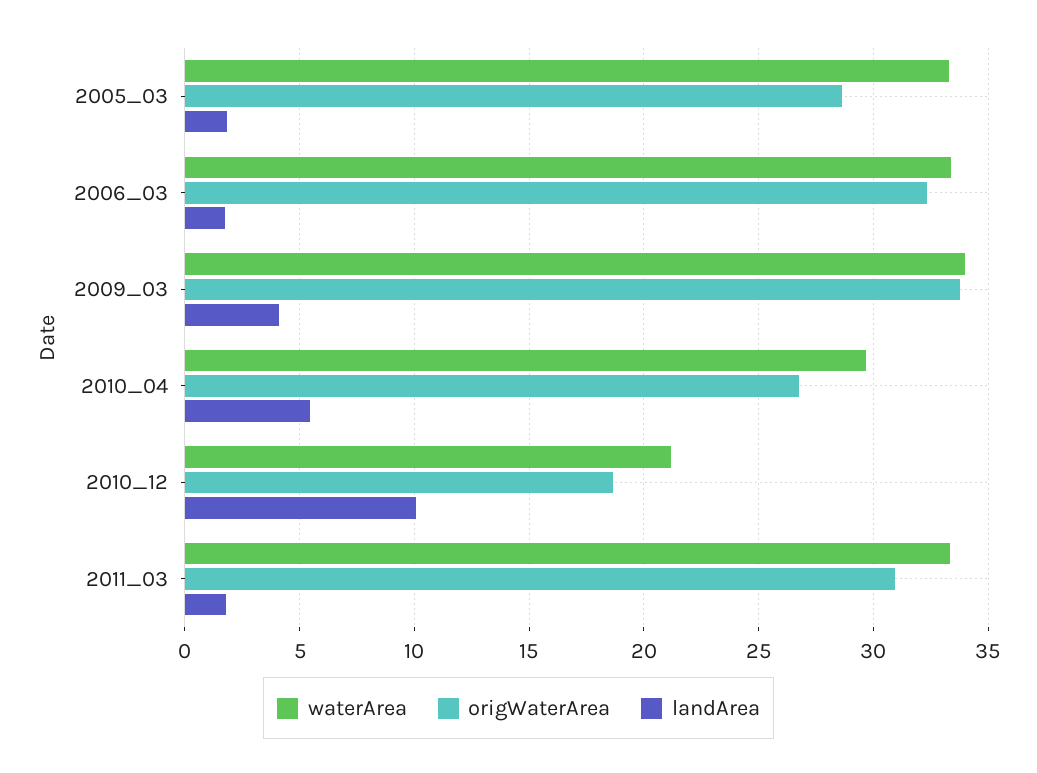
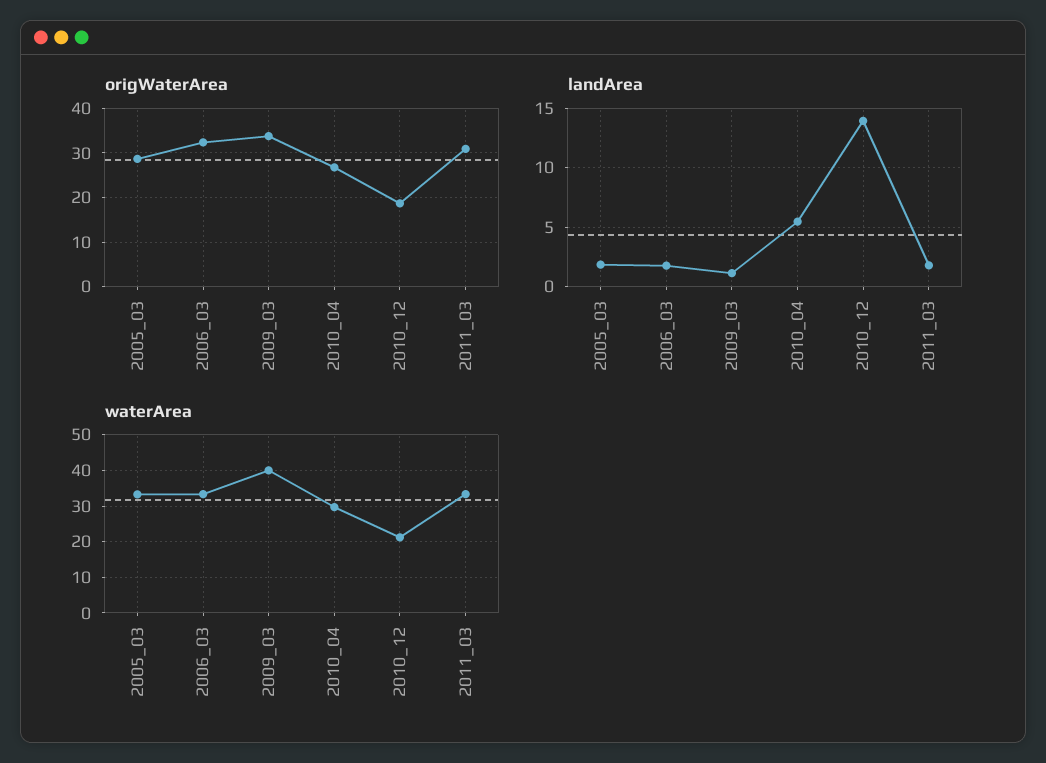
  {
    "waterArea": {
      "2005_03": 33.5,
      "2006_03": 33.5,
-     "2009_03": 34,
+     "2009_03": 40,
      "2010_04": 29.5,
      "2010_12": 21,
      "2011_03": 33.5
    },
    "origWaterArea": {
      "2005_03": 28.5,
      "2006_03": 32.5,
      "2009_03": 34,
      "2010_04": 26.5,
      "2010_12": 18.5,
      "2011_03": 31
    },
    "landArea": {
      "2005_03": 2,
      "2006_03": 2,
-     "2009_03": 4,
+     "2009_03": 1,
      "2010_04": 5.5,
-     "2010_12": 10,
+     "2010_12": 14,
      "2011_03": 2
    }
  }

